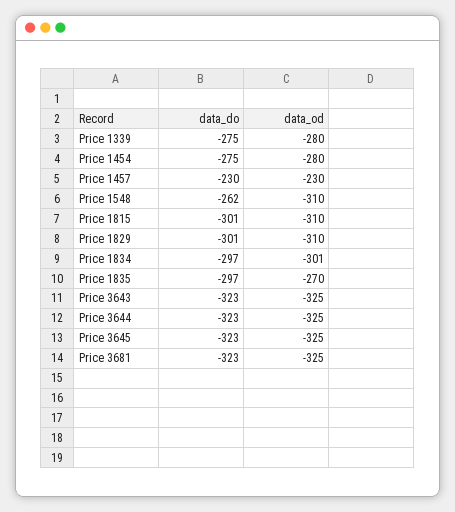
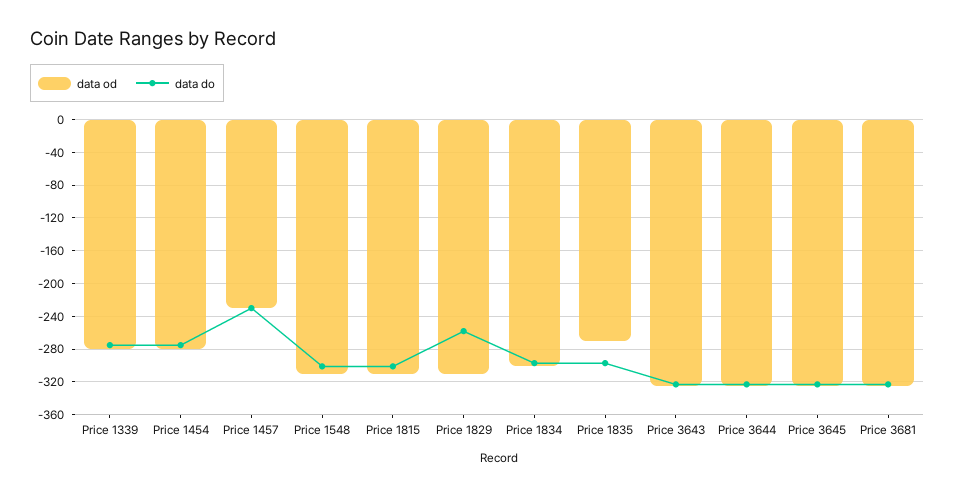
  {
    "data_do": {
      "Price 1339": -275,
      "Price 1454": -275,
      "Price 1457": -230,
-     "Price 1548": -262,
+     "Price 1548": -300,
      "Price 1815": -301,
-     "Price 1829": -301,
+     "Price 1829": -260,
      "Price 1834": -297,
      "Price 1835": -297,
      "Price 3643": -323,
      "Price 3644": -323,
      "Price 3645": -323,
      "Price 3681": -323
    },
    "data_od": {
      "Price 1339": -280,
      "Price 1454": -280,
      "Price 1457": -230,
      "Price 1548": -310,
      "Price 1815": -310,
      "Price 1829": -310,
      "Price 1834": -301,
      "Price 1835": -270,
      "Price 3643": -325,
      "Price 3644": -325,
      "Price 3645": -325,
      "Price 3681": -325
    }
  }

